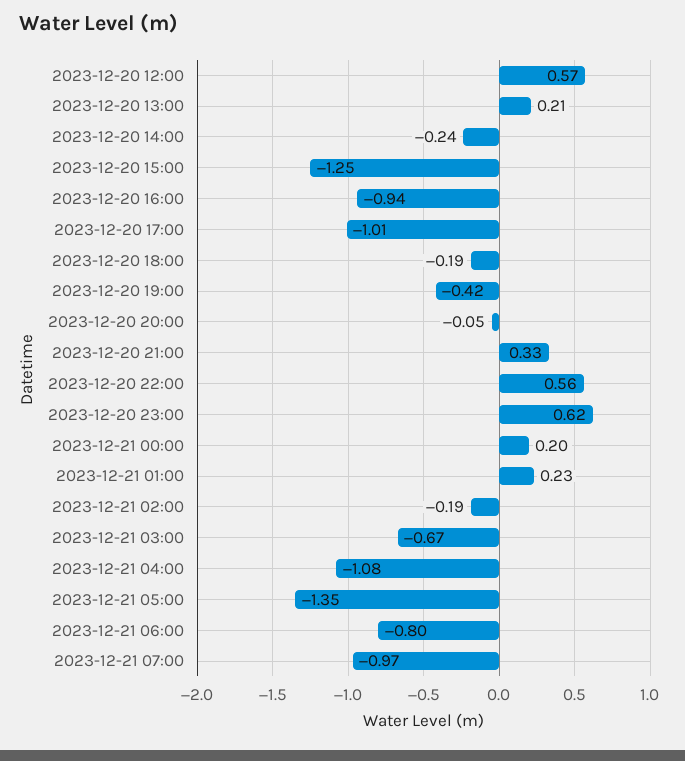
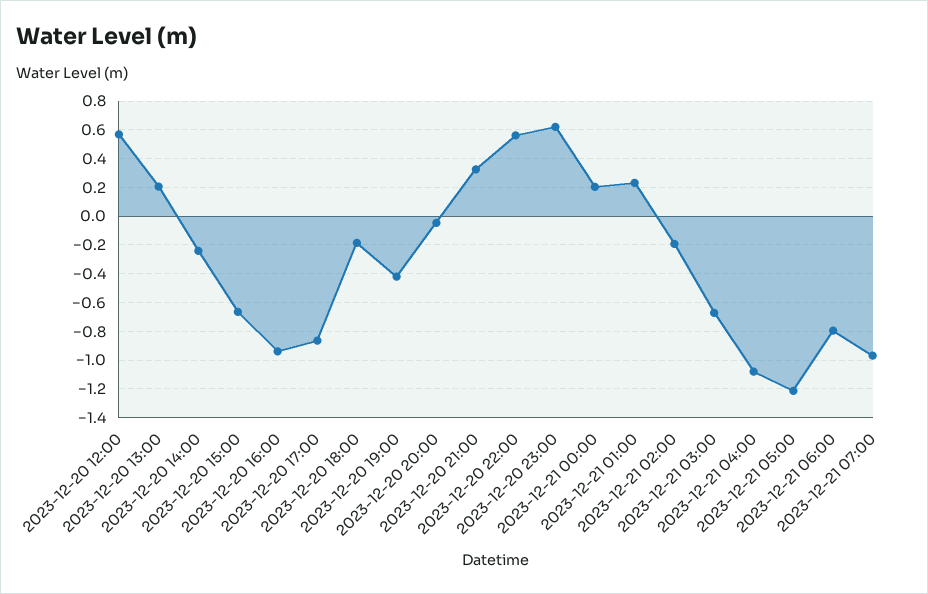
  {
    "2023-12-20 12:00": 0.57,
    "2023-12-20 13:00": 0.21,
    "2023-12-20 14:00": -0.24,
-   "2023-12-20 15:00": -1.25,
+   "2023-12-20 15:00": -0.65,
    "2023-12-20 16:00": -0.94,
-   "2023-12-20 17:00": -1.01,
+   "2023-12-20 17:00": -0.85,
    "2023-12-20 18:00": -0.19,
    "2023-12-20 19:00": -0.42,
    "2023-12-20 20:00": -0.05,
    "2023-12-20 21:00": 0.33,
    "2023-12-20 22:00": 0.56,
    "2023-12-20 23:00": 0.62,
    "2023-12-21 00:00": 0.2,
    "2023-12-21 01:00": 0.23,
    "2023-12-21 02:00": -0.19,
    "2023-12-21 03:00": -0.67,
    "2023-12-21 04:00": -1.08,
-   "2023-12-21 05:00": -1.35,
+   "2023-12-21 05:00": -1.2,
    "2023-12-21 06:00": -0.8,
    "2023-12-21 07:00": -0.97
  }

